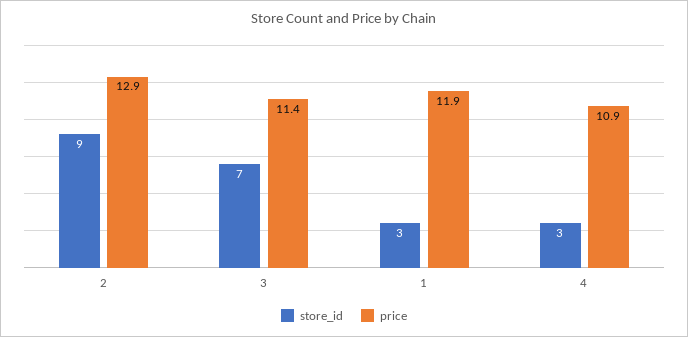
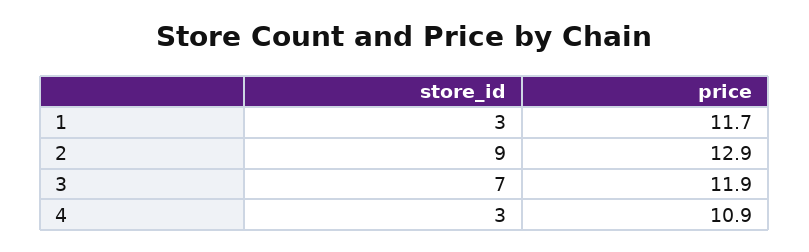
  {
    "store_id": {
      "2": 9,
      "3": 7,
      "1": 3,
      "4": 3
    },
    "price": {
      "2": 12.9,
-     "3": 11.4,
+     "3": 11.9,
-     "1": 11.9,
+     "1": 11.7,
      "4": 10.9
    }
  }

